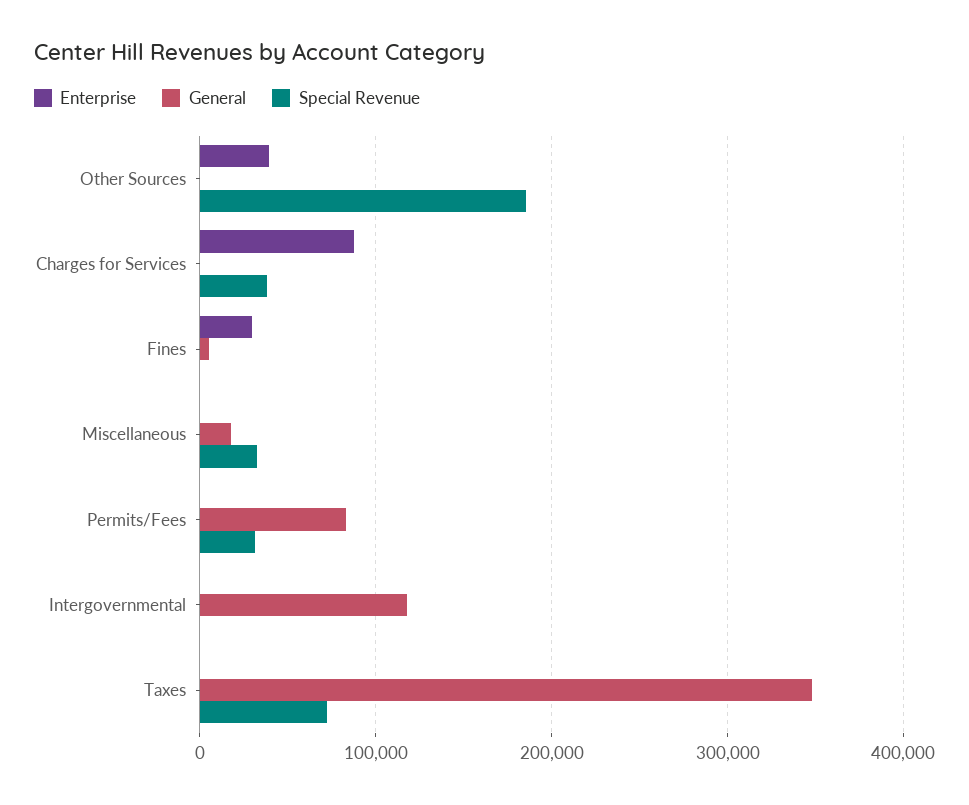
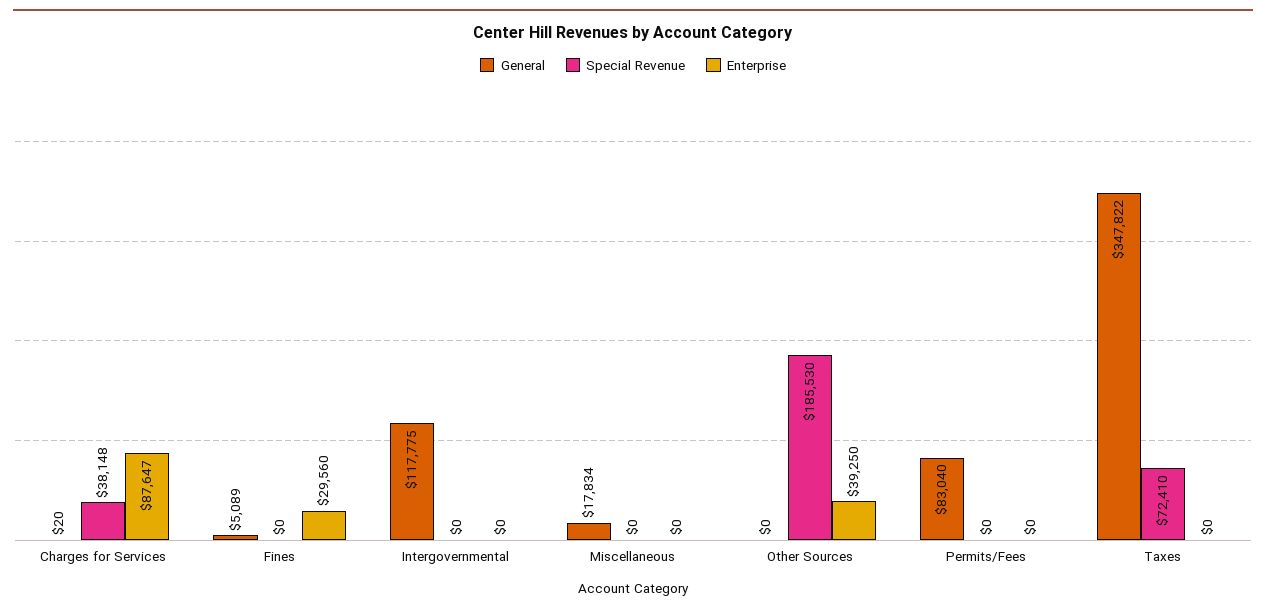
  {
    "Enterprise": {
      "Other Sources": 39250,
      "Charges for Services": 87647,
      "Fines": 29560,
      "Miscellaneous": 0,
      "Permits/Fees": 0,
      "Intergovernmental": 0,
      "Taxes": 0
    },
    "General": {
      "Other Sources": 0,
      "Charges for Services": 20,
      "Fines": 5089,
      "Miscellaneous": 17834,
      "Permits/Fees": 83040,
      "Intergovernmental": 117775,
      "Taxes": 347822
    },
    "Special Revenue": {
      "Other Sources": 185530,
      "Charges for Services": 38148,
      "Fines": 0,
-     "Miscellaneous": 30000,
+     "Miscellaneous": 0,
-     "Permits/Fees": 30000,
+     "Permits/Fees": 0,
      "Intergovernmental": 0,
      "Taxes": 72410
    }
  }

